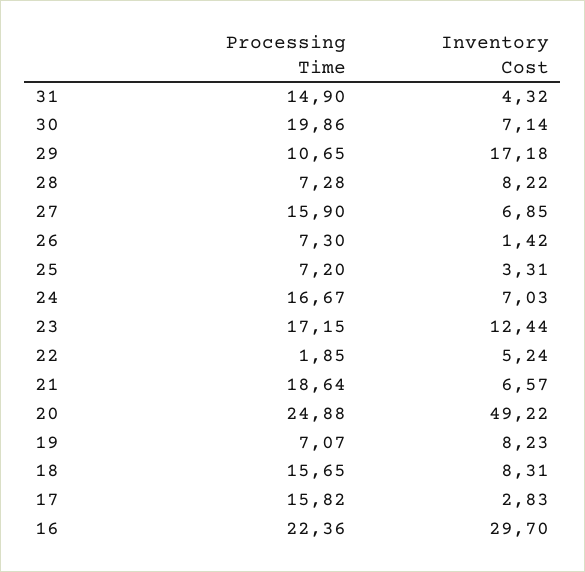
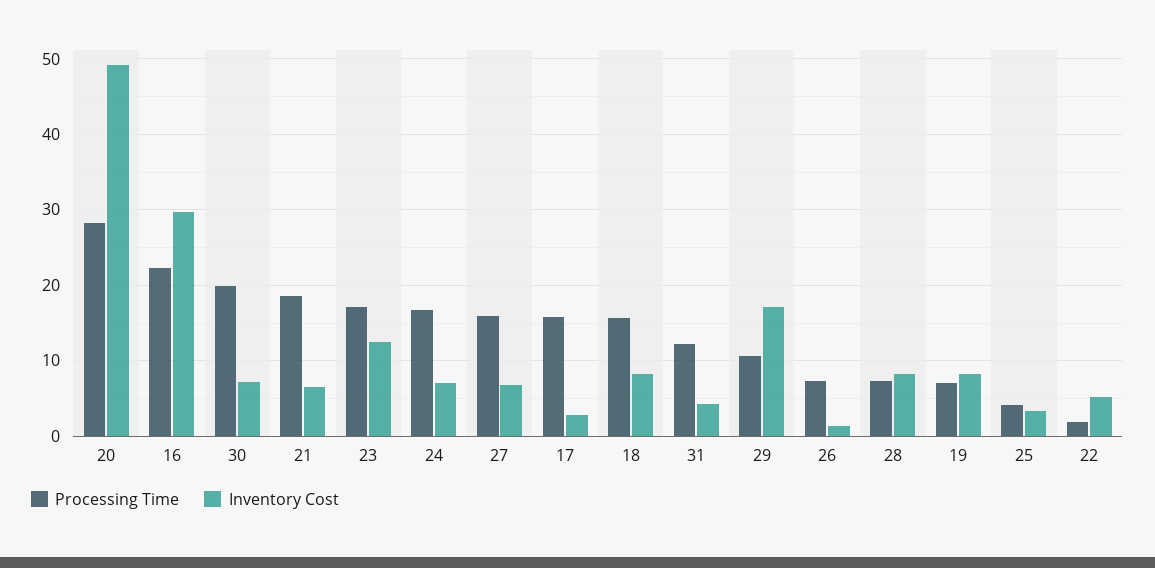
  {
    "Processing Time": {
-     "31": 14.9,
+     "31": 12,
      "30": 19.86,
      "29": 10.65,
      "28": 7.28,
      "27": 15.9,
      "26": 7.3,
-     "25": 7.2,
+     "25": 4,
      "24": 16.67,
      "23": 17.15,
      "22": 1.85,
      "21": 18.64,
-     "20": 24.88,
+     "20": 28,
      "19": 7.07,
      "18": 15.65,
      "17": 15.82,
      "16": 22.36
    },
    "Inventory Cost": {
      "31": 4.32,
      "30": 7.14,
      "29": 17.18,
      "28": 8.22,
      "27": 6.85,
      "26": 1.42,
      "25": 3.31,
      "24": 7.03,
      "23": 12.44,
      "22": 5.24,
      "21": 6.57,
      "20": 49.22,
      "19": 8.23,
      "18": 8.31,
      "17": 2.83,
      "16": 29.7
    }
  }

